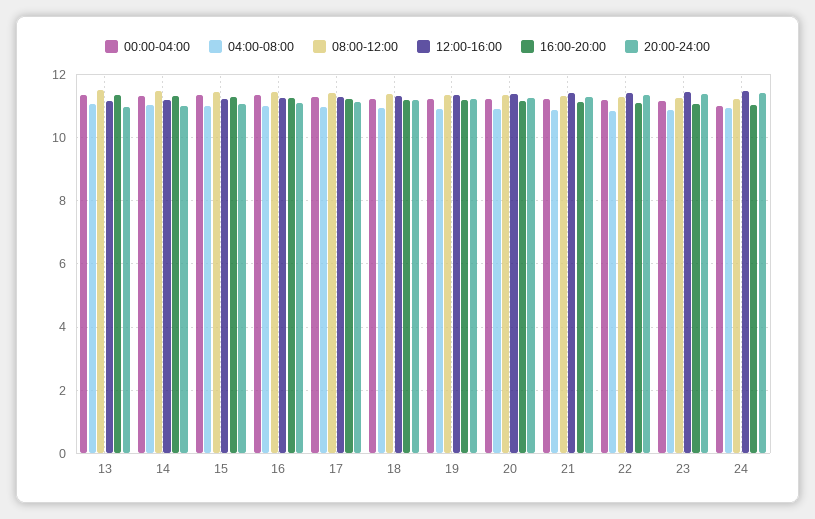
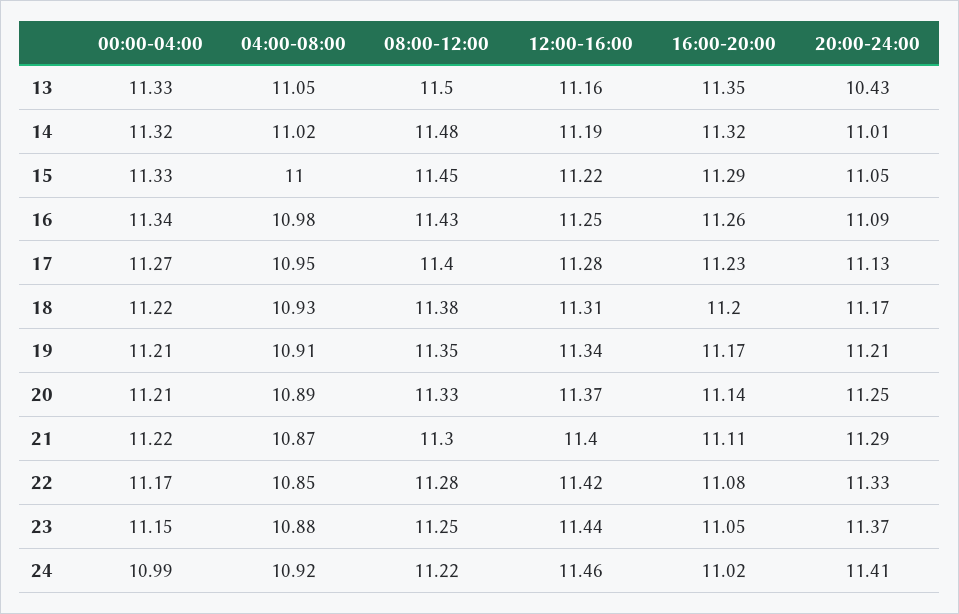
  {
    "00:00-04:00": {
      "13": 11.33,
      "14": 11.32,
      "15": 11.33,
      "16": 11.34,
      "17": 11.27,
      "18": 11.22,
      "19": 11.21,
      "20": 11.21,
      "21": 11.22,
      "22": 11.17,
      "23": 11.15,
      "24": 10.99
    },
    "04:00-08:00": {
      "13": 11.05,
      "14": 11.02,
      "15": 11,
      "16": 10.98,
      "17": 10.95,
      "18": 10.93,
      "19": 10.91,
      "20": 10.89,
      "21": 10.87,
      "22": 10.85,
      "23": 10.88,
      "24": 10.92
    },
    "08:00-12:00": {
      "13": 11.5,
      "14": 11.48,
      "15": 11.45,
      "16": 11.43,
      "17": 11.4,
      "18": 11.38,
      "19": 11.35,
      "20": 11.33,
      "21": 11.3,
      "22": 11.28,
      "23": 11.25,
      "24": 11.22
    },
    "12:00-16:00": {
      "13": 11.16,
      "14": 11.19,
      "15": 11.22,
      "16": 11.25,
      "17": 11.28,
      "18": 11.31,
      "19": 11.34,
      "20": 11.37,
      "21": 11.4,
      "22": 11.42,
      "23": 11.44,
      "24": 11.46
    },
    "16:00-20:00": {
      "13": 11.35,
      "14": 11.32,
      "15": 11.29,
      "16": 11.26,
      "17": 11.23,
      "18": 11.2,
      "19": 11.17,
      "20": 11.14,
      "21": 11.11,
      "22": 11.08,
      "23": 11.05,
      "24": 11.02
    },
    "20:00-24:00": {
-     "13": 11,
+     "13": 10.43,
      "14": 11.01,
      "15": 11.05,
      "16": 11.09,
      "17": 11.13,
      "18": 11.17,
      "19": 11.21,
      "20": 11.25,
      "21": 11.29,
      "22": 11.33,
      "23": 11.37,
      "24": 11.41
    }
  }

